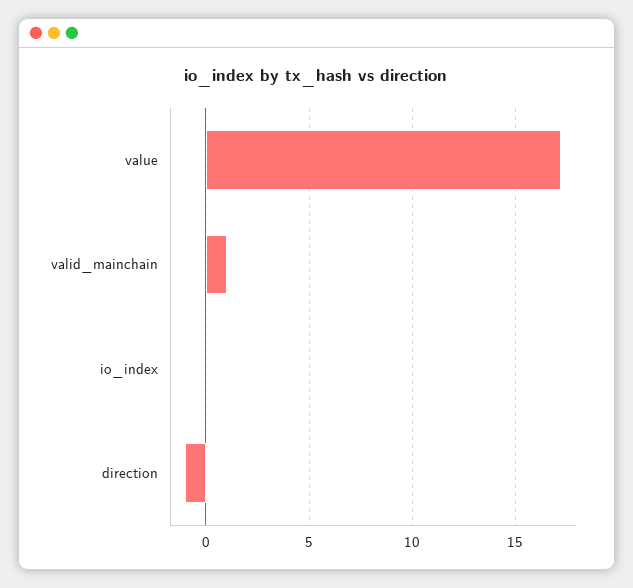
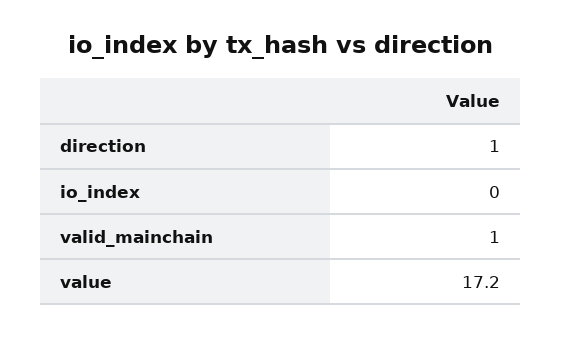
  {
    "value": 17.2,
    "valid_mainchain": 1,
    "io_index": 0,
-   "direction": -1
+   "direction": 1
  }

